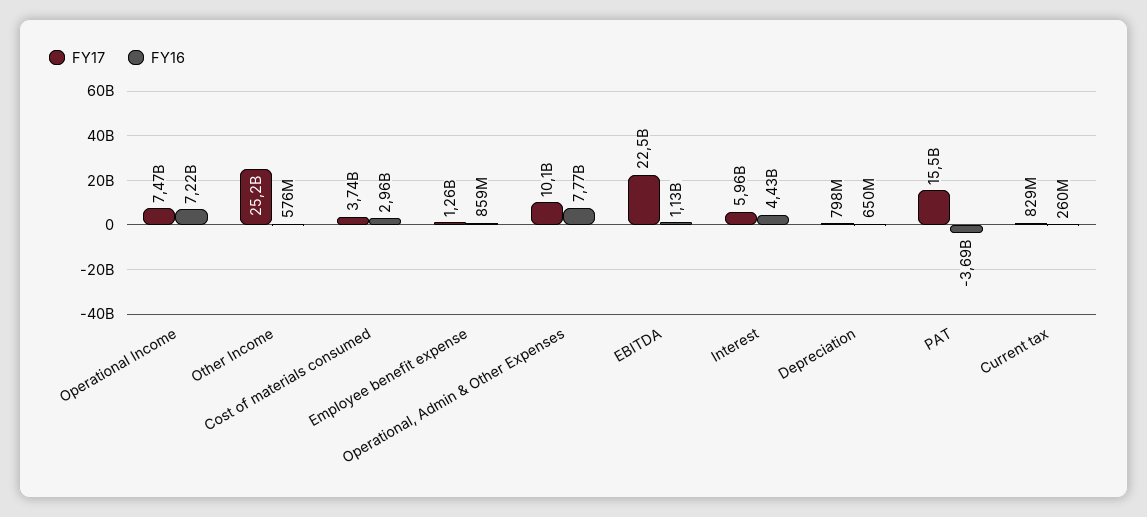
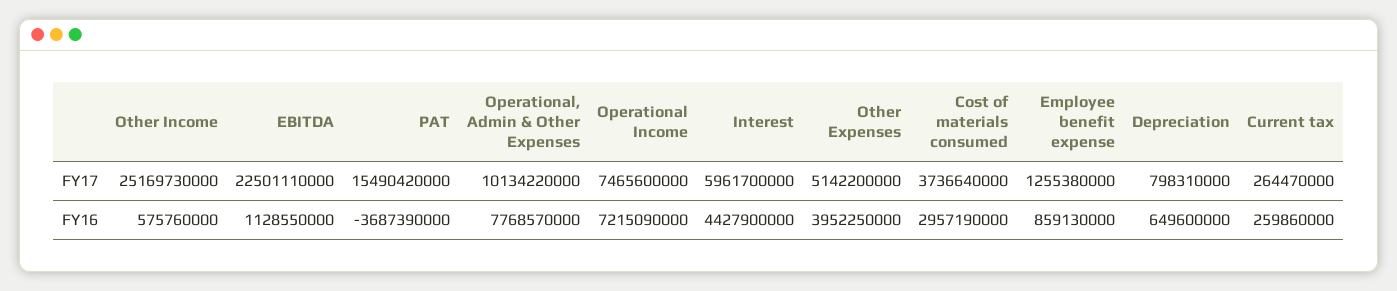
  {
    "FY17": {
      "Operational Income": 7465600000,
      "Other Income": 25169730000,
      "Cost of materials consumed": 3736640000,
      "Employee benefit expense": 1255380000,
      "Operational, Admin & Other Expenses": 10134220000,
      "EBITDA": 22501110000,
      "Interest": 5961700000,
      "Depreciation": 798310000,
      "PAT": 15490420000,
-     "Current tax": 829000000
+     "Current tax": 264470000,
+     "Other Expenses": 5142200000
    },
    "FY16": {
      "Operational Income": 7215090000,
      "Other Income": 575760000,
      "Cost of materials consumed": 2957190000,
      "Employee benefit expense": 859130000,
      "Operational, Admin & Other Expenses": 7768570000,
      "EBITDA": 1128550000,
      "Interest": 4427900000,
      "Depreciation": 649600000,
      "PAT": -3687390000,
-     "Current tax": 259860000
+     "Current tax": 259860000,
+     "Other Expenses": 3952250000
    }
  }

